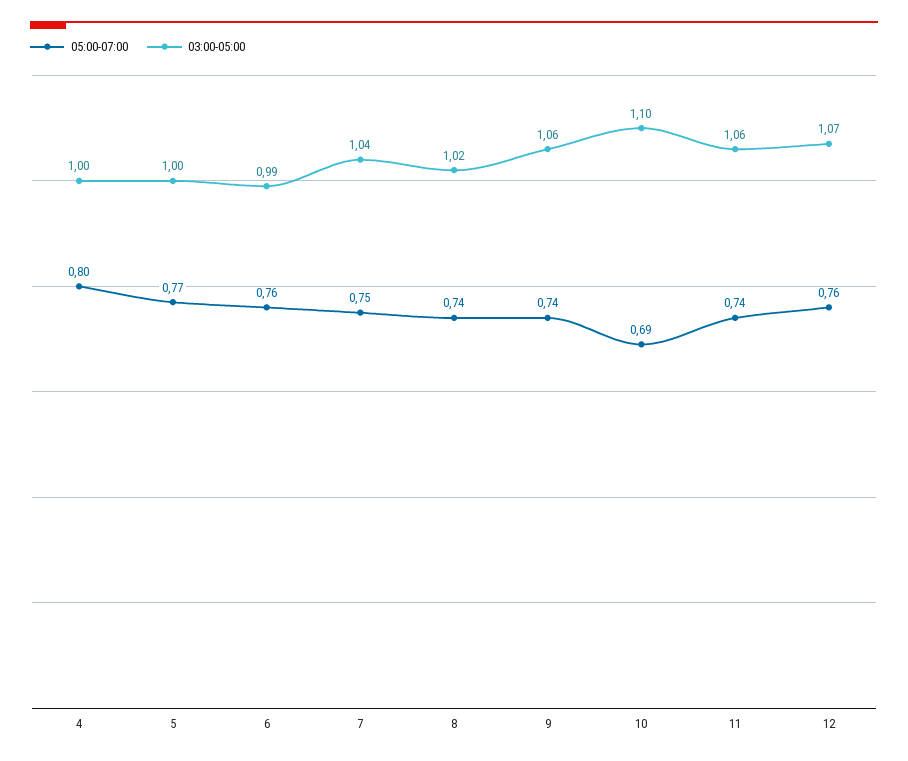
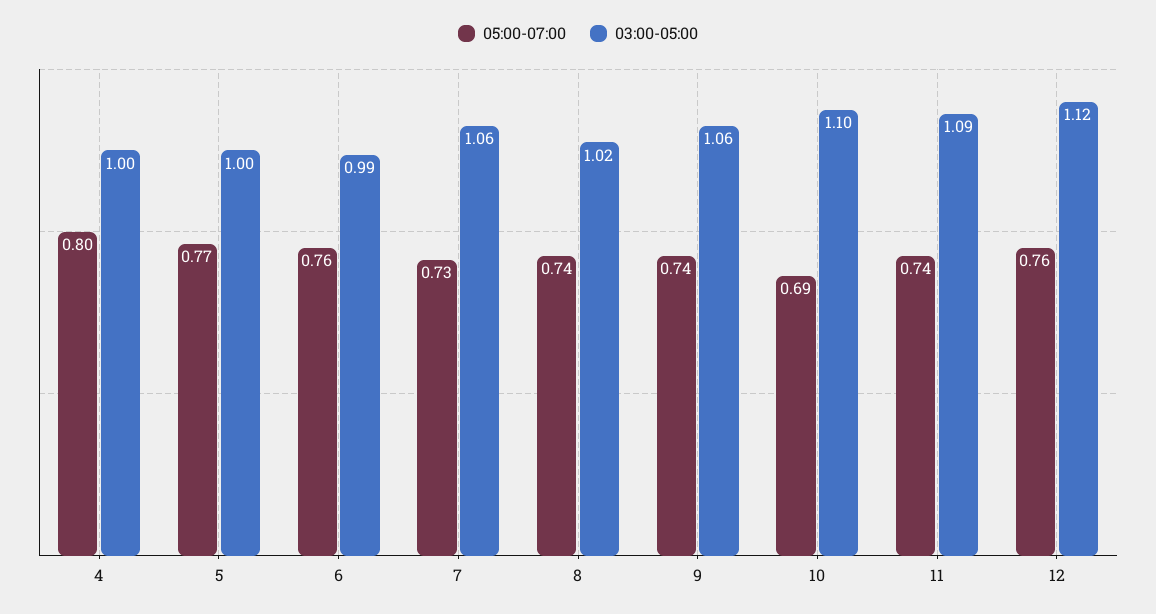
  {
    "05:00-07:00": {
      "4": 0.8,
      "5": 0.77,
      "6": 0.76,
-     "7": 0.75,
+     "7": 0.73,
      "8": 0.74,
      "9": 0.74,
      "10": 0.69,
      "11": 0.74,
      "12": 0.76
    },
    "03:00-05:00": {
      "4": 1,
      "5": 1,
      "6": 0.99,
-     "7": 1.04,
+     "7": 1.06,
      "8": 1.02,
      "9": 1.06,
      "10": 1.1,
-     "11": 1.06,
+     "11": 1.09,
-     "12": 1.07
+     "12": 1.12
    }
  }

